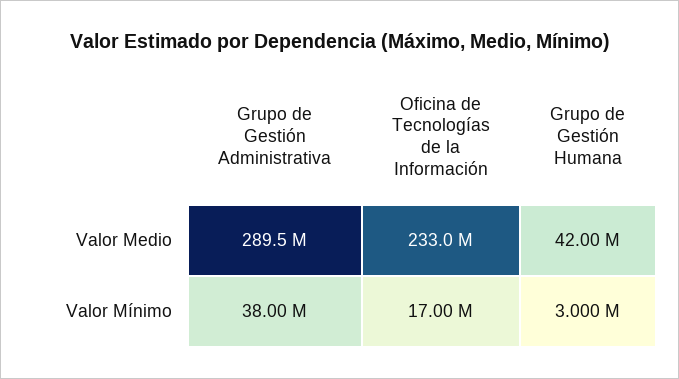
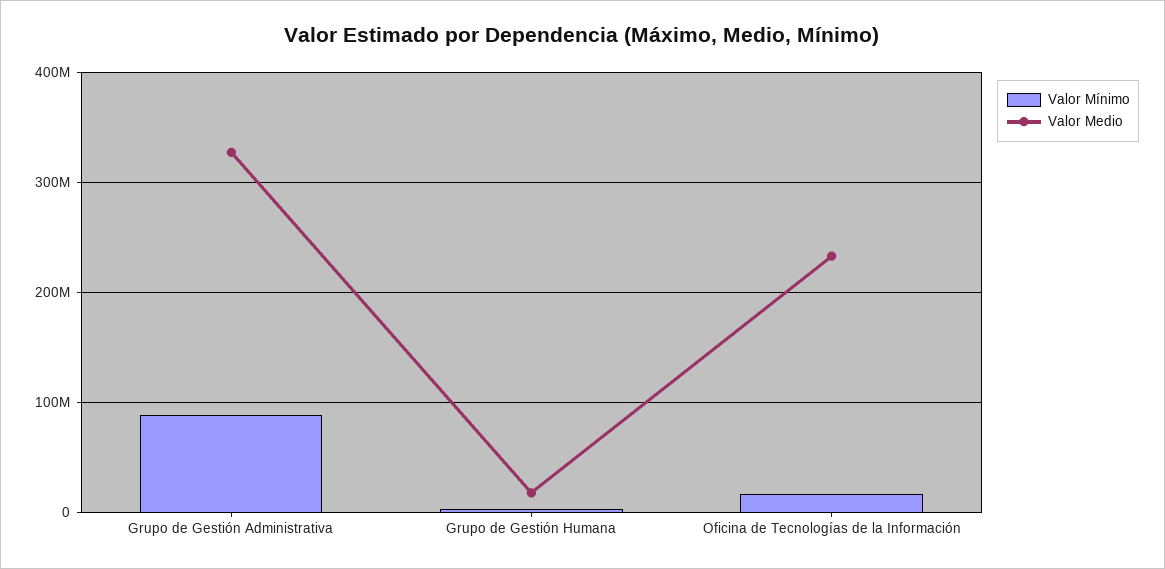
  {
    "Valor Medio": {
-     "Grupo de Gestión Administrativa": 289500000,
+     "Grupo de Gestión Administrativa": 330000000,
      "Oficina de Tecnologías de la Información": 233000000,
-     "Grupo de Gestión Humana": 42000000
+     "Grupo de Gestión Humana": 20000000
    },
    "Valor Mínimo": {
-     "Grupo de Gestión Administrativa": 38000000,
+     "Grupo de Gestión Administrativa": 90000000,
      "Oficina de Tecnologías de la Información": 17000000,
      "Grupo de Gestión Humana": 3000000
    }
  }

